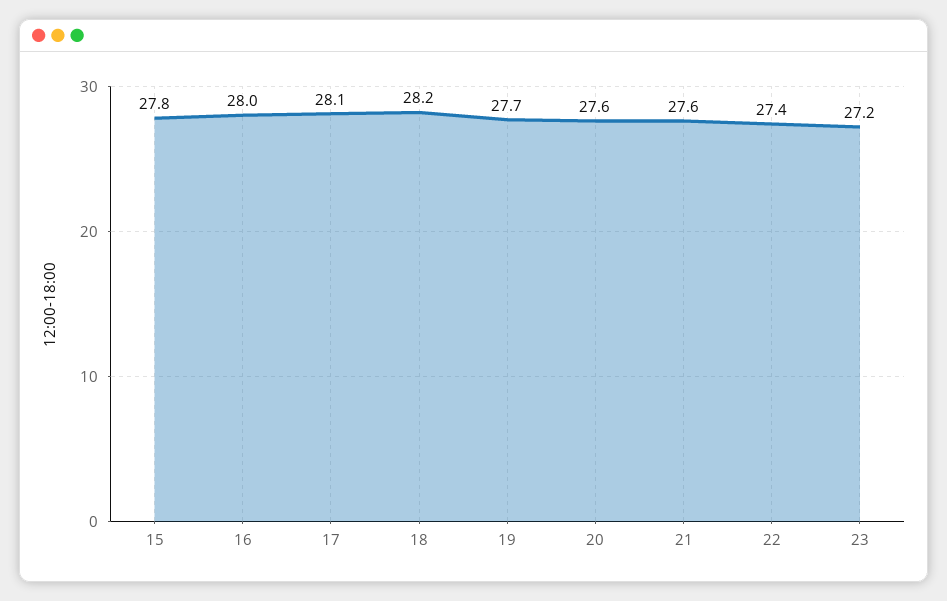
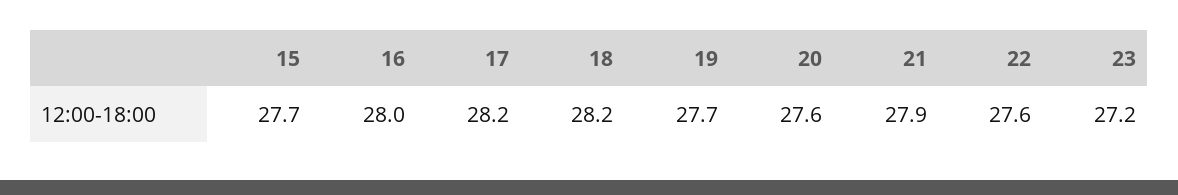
  {
-   "15": 27.8,
+   "15": 27.7,
    "16": 28,
-   "17": 28.1,
+   "17": 28.2,
    "18": 28.2,
    "19": 27.7,
    "20": 27.6,
-   "21": 27.6,
+   "21": 27.9,
-   "22": 27.4,
+   "22": 27.6,
    "23": 27.2
  }

